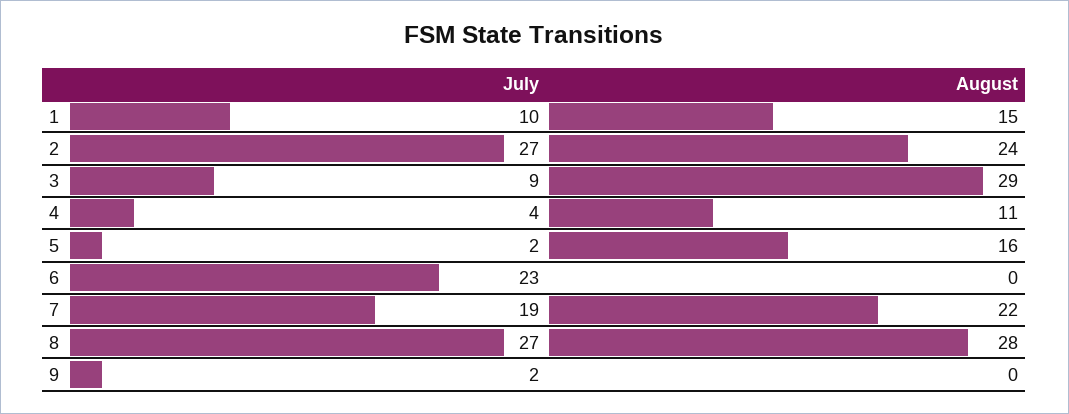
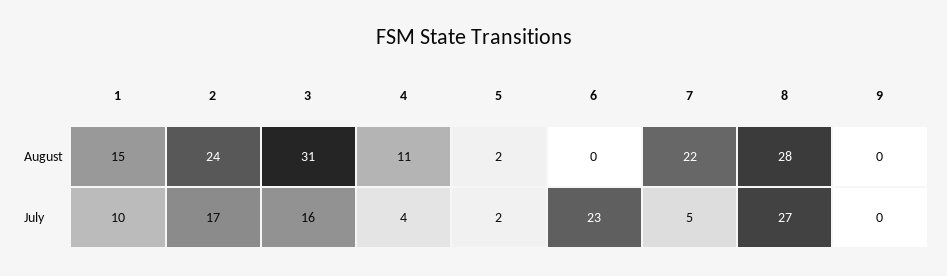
  {
    "July": {
      "1": 10,
-     "2": 27,
+     "2": 17,
-     "3": 9,
+     "3": 16,
      "4": 4,
      "5": 2,
      "6": 23,
-     "7": 19,
+     "7": 5,
      "8": 27,
-     "9": 2
+     "9": 0
    },
    "August": {
      "1": 15,
      "2": 24,
-     "3": 29,
+     "3": 31,
      "4": 11,
-     "5": 16,
+     "5": 2,
      "6": 0,
      "7": 22,
      "8": 28,
      "9": 0
    }
  }

